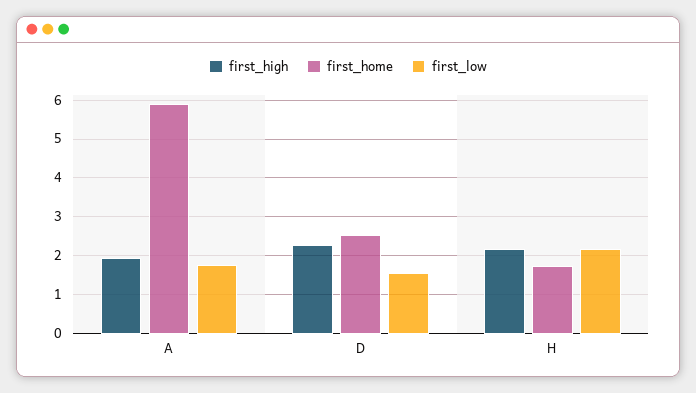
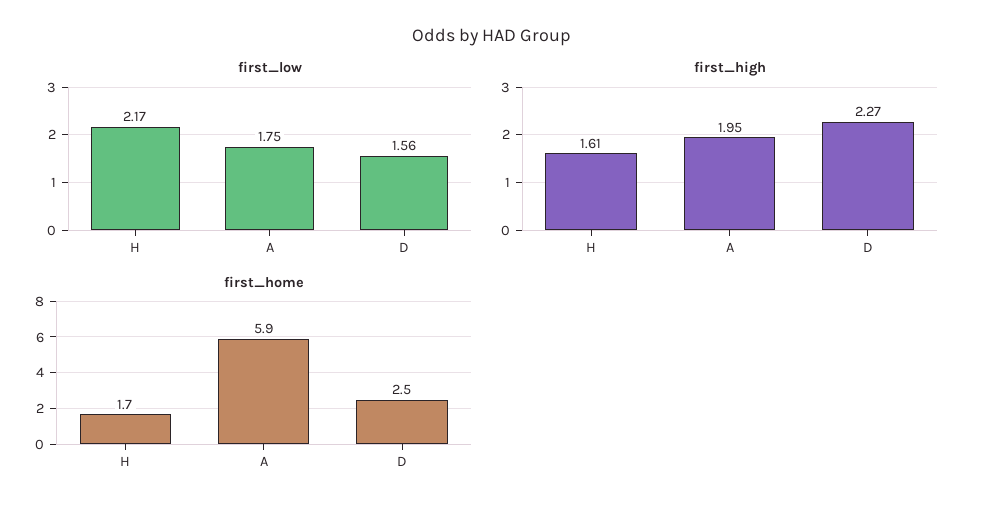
  {
    "first_high": {
      "A": 1.95,
      "D": 2.27,
-     "H": 2.2
+     "H": 1.61
    },
    "first_home": {
      "A": 5.9,
      "D": 2.5,
      "H": 1.7
    },
    "first_low": {
      "A": 1.75,
      "D": 1.56,
      "H": 2.17
    }
  }

